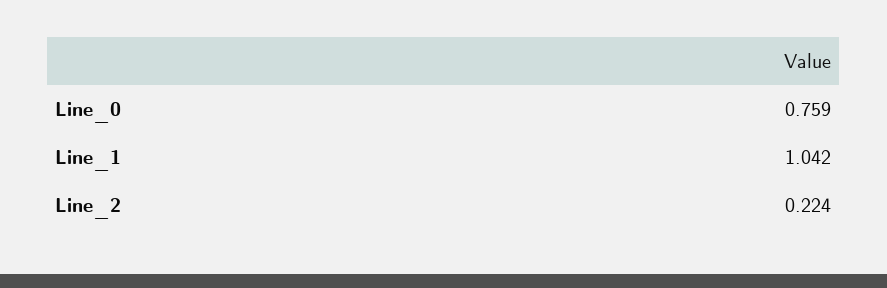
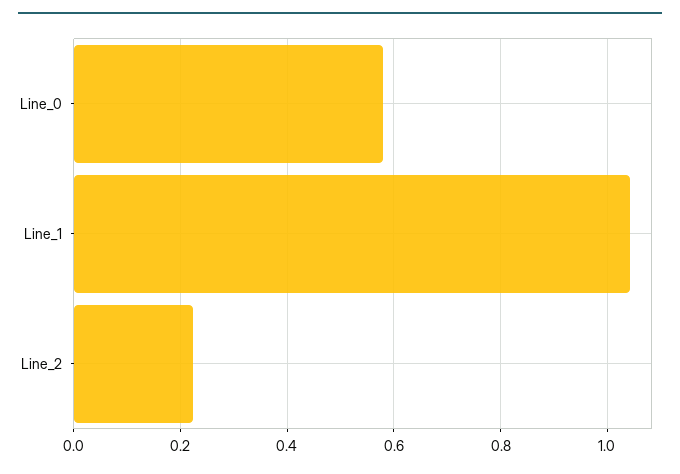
  {
-   "Line_0": 0.759,
+   "Line_0": 0.58,
    "Line_1": 1.042,
    "Line_2": 0.224
  }

